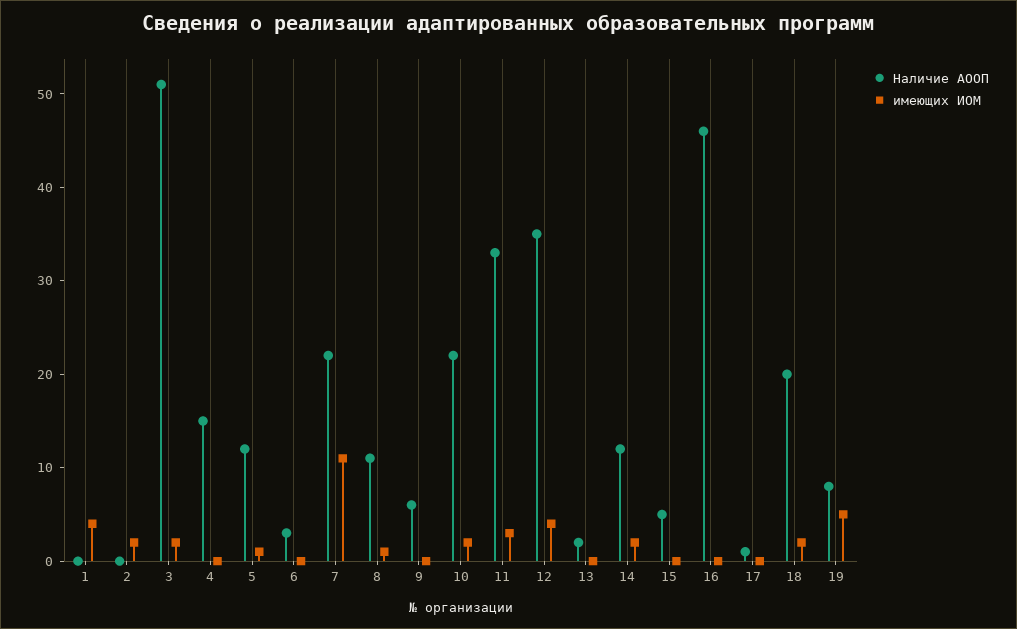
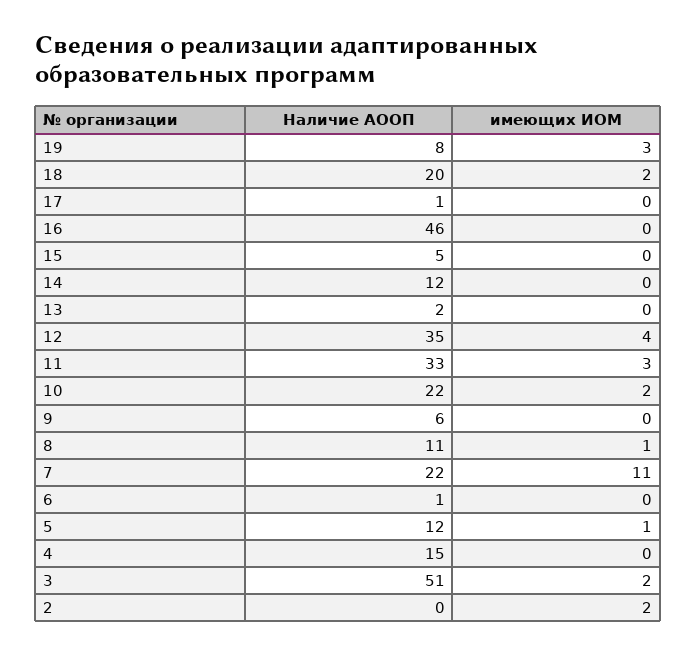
  {
    "Наличие АООП": {
-     "1": 0,
      "2": 0,
      "3": 51,
      "4": 15,
      "5": 12,
-     "6": 3,
+     "6": 1,
      "7": 22,
      "8": 11,
      "9": 6,
      "10": 22,
      "11": 33,
      "12": 35,
      "13": 2,
      "14": 12,
      "15": 5,
      "16": 46,
      "17": 1,
      "18": 20,
      "19": 8
    },
    "имеющих ИОМ": {
-     "1": 4,
      "2": 2,
      "3": 2,
      "4": 0,
      "5": 1,
      "6": 0,
      "7": 11,
      "8": 1,
      "9": 0,
      "10": 2,
      "11": 3,
      "12": 4,
      "13": 0,
-     "14": 2,
+     "14": 0,
      "15": 0,
      "16": 0,
      "17": 0,
      "18": 2,
-     "19": 5
+     "19": 3
    }
  }

